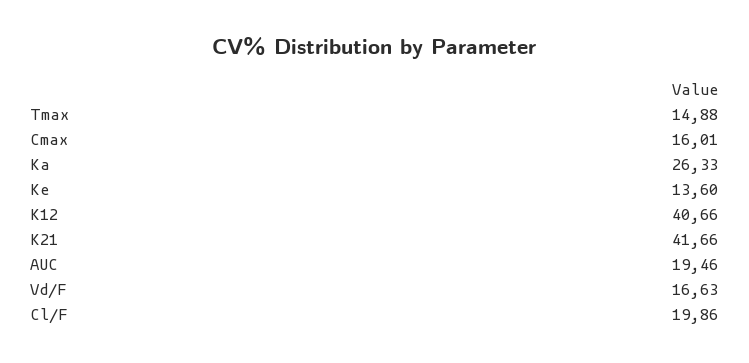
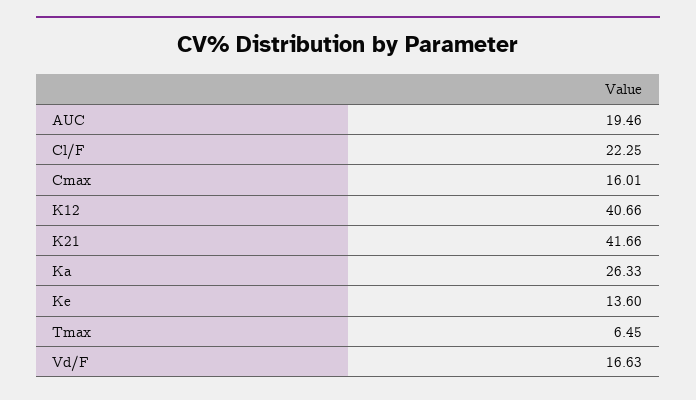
  {
-   "Tmax": 14.88,
+   "Tmax": 6.45,
    "Cmax": 16.01,
    "Ka": 26.33,
    "Ke": 13.6,
    "K12": 40.66,
    "K21": 41.66,
    "AUC": 19.46,
    "Vd/F": 16.63,
-   "Cl/F": 19.86
+   "Cl/F": 22.25
  }

